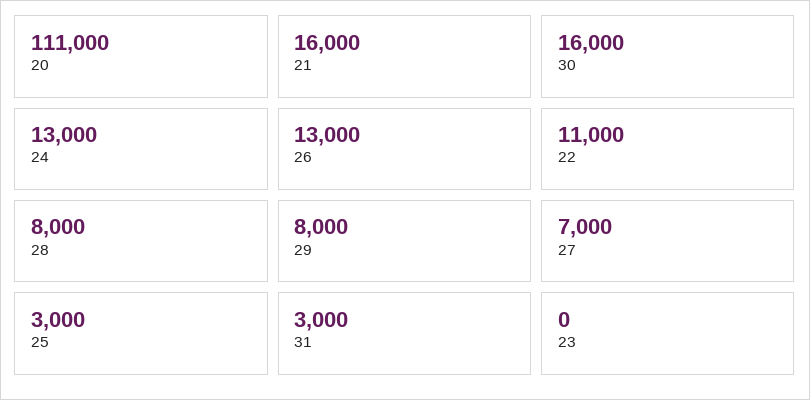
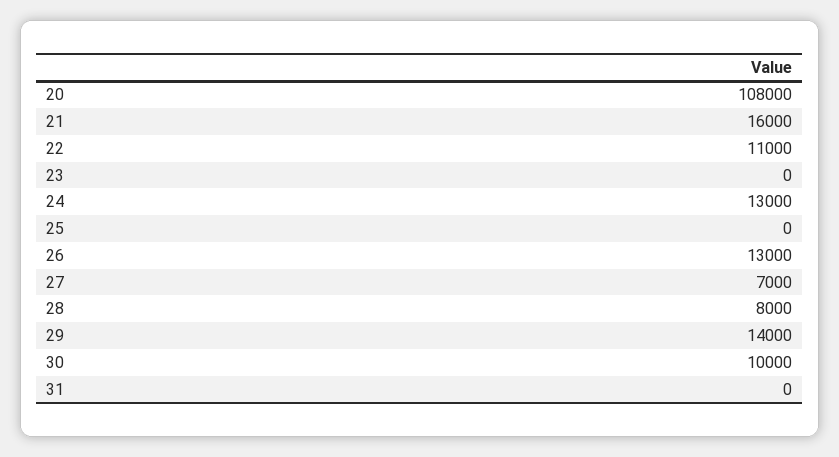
  {
-   "20": 111000,
+   "20": 108000,
    "21": 16000,
-   "30": 16000,
+   "30": 10000,
    "24": 13000,
    "26": 13000,
    "22": 11000,
    "28": 8000,
-   "29": 8000,
+   "29": 14000,
    "27": 7000,
-   "25": 3000,
+   "25": 0,
-   "31": 3000,
+   "31": 0,
    "23": 0
  }

